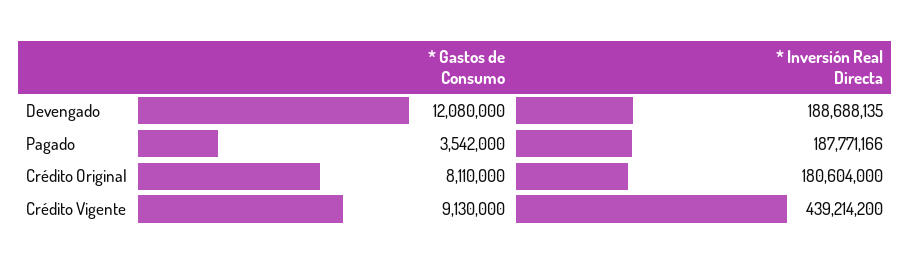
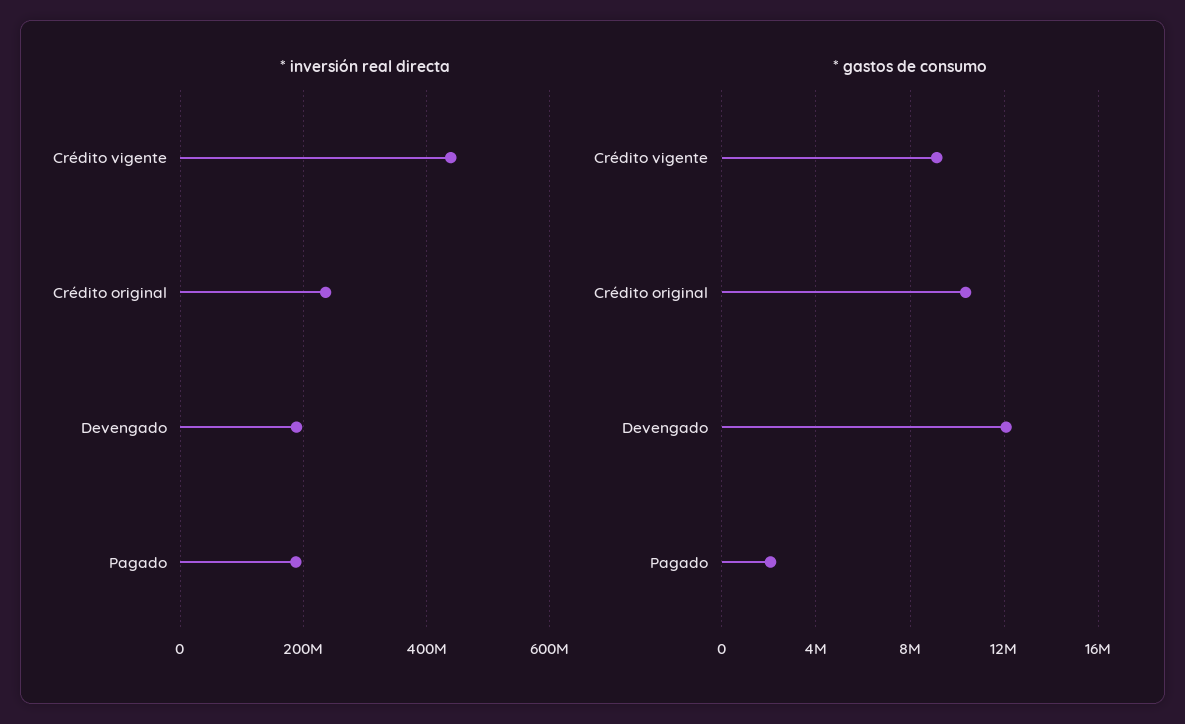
  {
    "* Gastos de Consumo": {
      "Devengado": 12080000,
-     "Pagado": 3542000,
+     "Pagado": 2000000,
-     "Crédito Original": 8110000,
+     "Crédito Original": 10500000,
      "Crédito Vigente": 9130000
    },
    "* Inversión Real Directa": {
      "Devengado": 188688135,
      "Pagado": 187771166,
-     "Crédito Original": 180604000,
+     "Crédito Original": 240000000,
      "Crédito Vigente": 439214200
    }
  }

